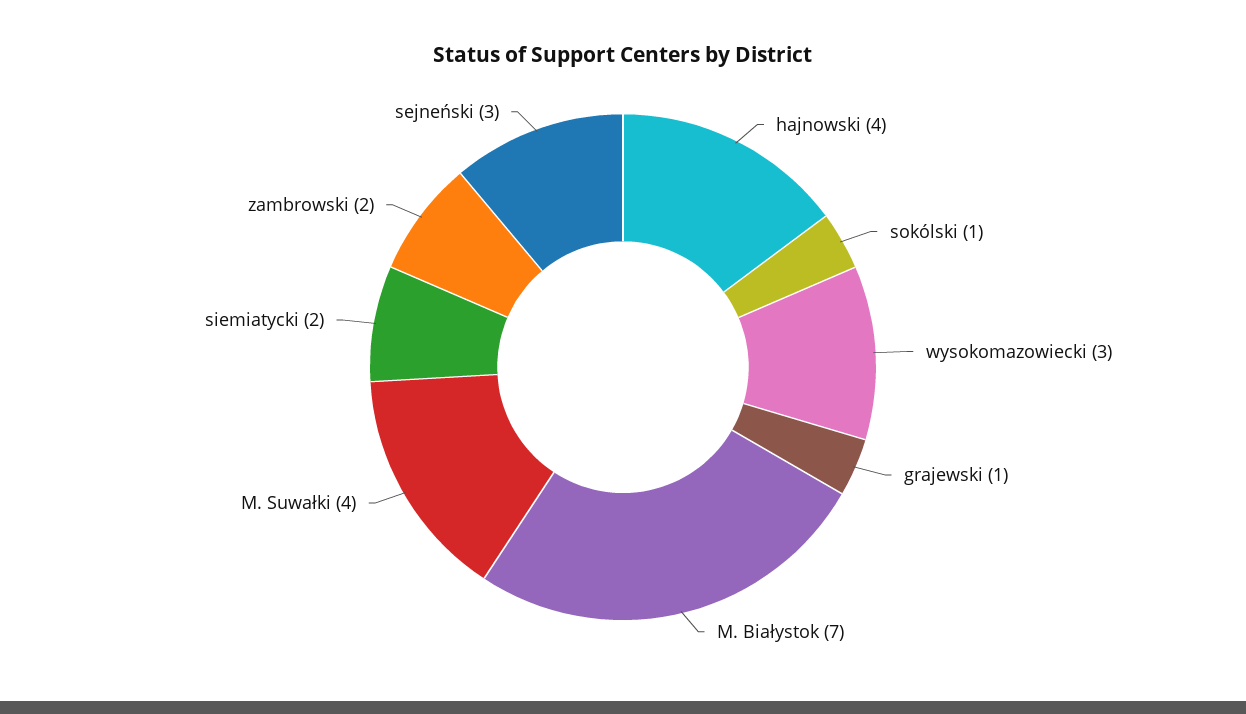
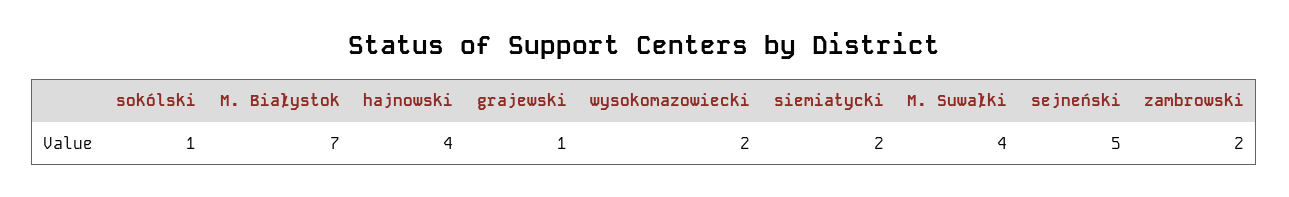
  {
    "hajnowski": 4,
    "sokólski": 1,
-   "wysokomazowiecki": 3,
+   "wysokomazowiecki": 2,
    "grajewski": 1,
    "M. Białystok": 7,
    "M. Suwałki": 4,
    "siemiatycki": 2,
    "zambrowski": 2,
-   "sejneński": 3
+   "sejneński": 5
  }

